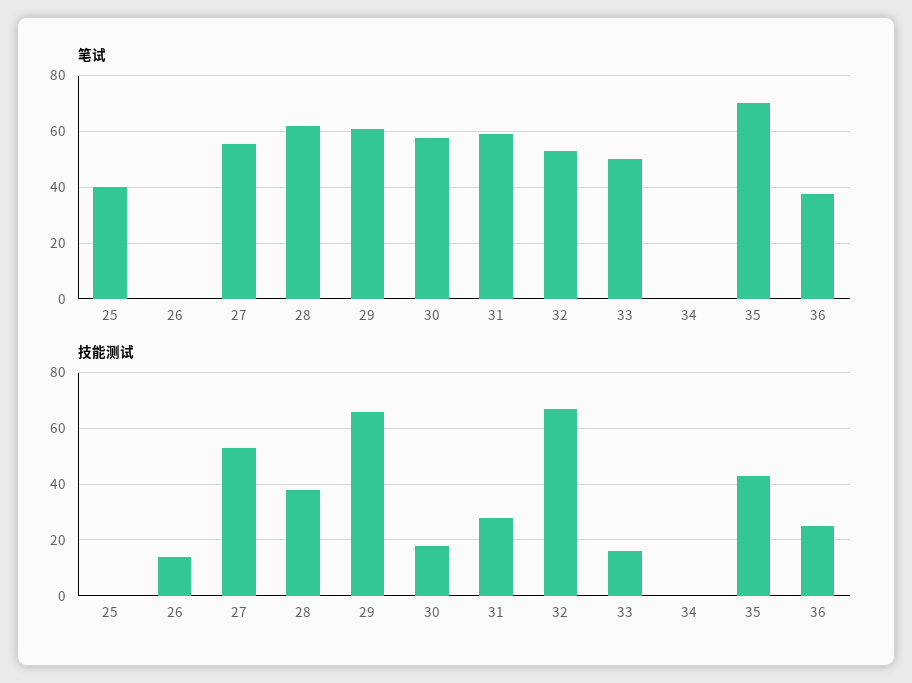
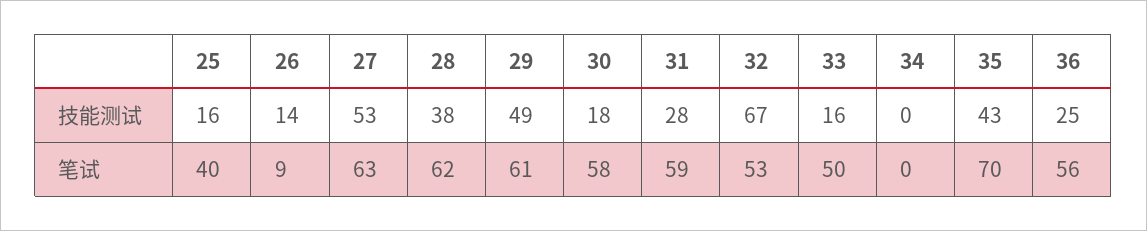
  {
    "笔试": {
      "25": 40,
-     "26": 0,
+     "26": 9,
-     "27": 55,
+     "27": 63,
      "28": 62,
      "29": 61,
      "30": 58,
      "31": 59,
      "32": 53,
      "33": 50,
      "34": 0,
      "35": 70,
-     "36": 37.5
+     "36": 56
    },
    "技能测试": {
-     "25": 0,
+     "25": 16,
      "26": 14,
      "27": 53,
      "28": 38,
-     "29": 65,
+     "29": 49,
      "30": 18,
      "31": 28,
      "32": 67,
      "33": 16,
      "34": 0,
      "35": 43,
      "36": 25
    }
  }

